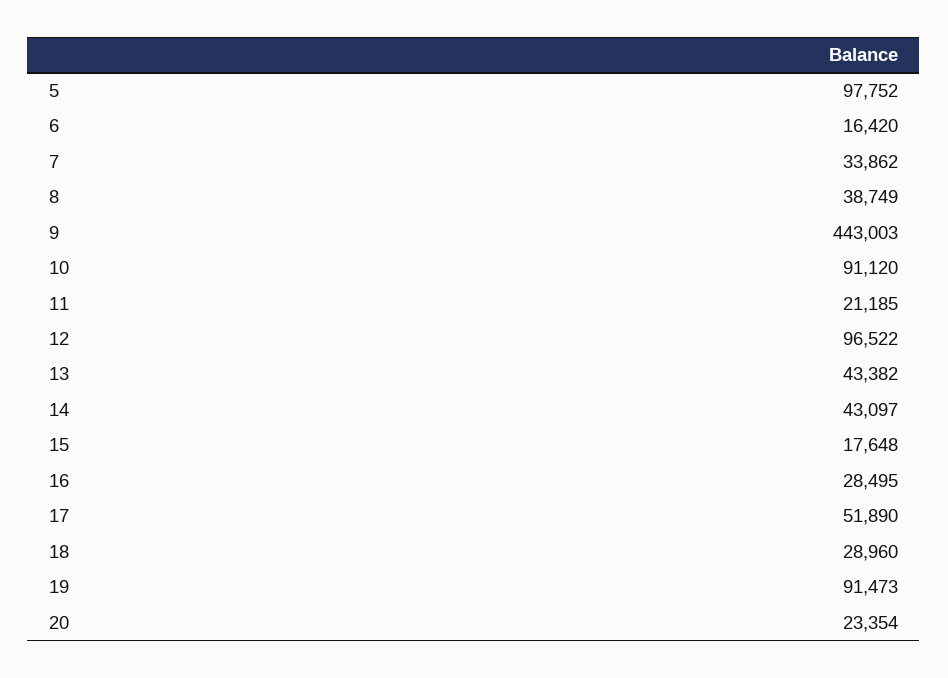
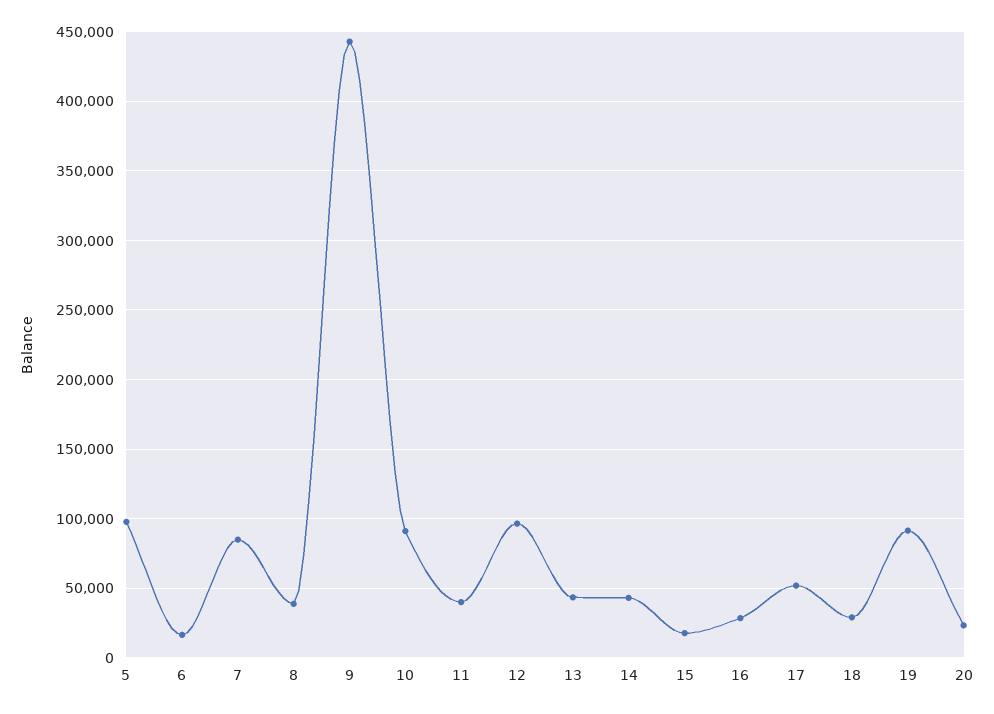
  {
    "5": 97752,
    "6": 16420,
-   "7": 33862,
+   "7": 85000,
    "8": 38749,
    "9": 443003,
    "10": 91120,
-   "11": 21185,
+   "11": 40000,
    "12": 96522,
    "13": 43382,
    "14": 43097,
    "15": 17648,
    "16": 28495,
    "17": 51890,
    "18": 28960,
    "19": 91473,
    "20": 23354
  }

